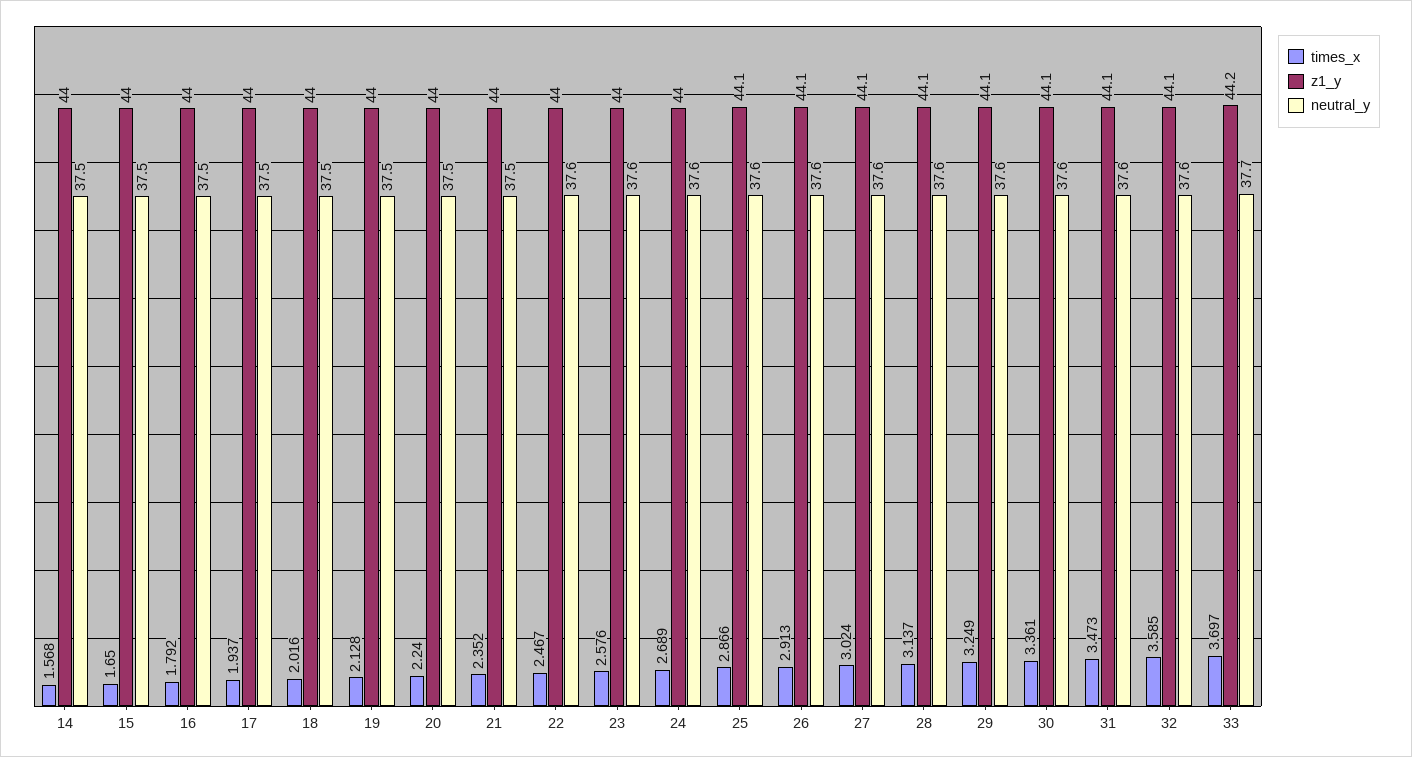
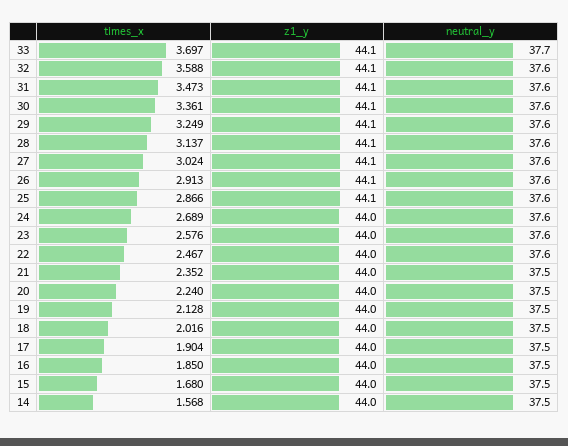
  {
    "times_x": {
      "14": 1.568,
-     "15": 1.65,
+     "15": 1.68,
-     "16": 1.792,
+     "16": 1.85,
-     "17": 1.937,
+     "17": 1.904,
      "18": 2.016,
      "19": 2.128,
      "20": 2.24,
      "21": 2.352,
      "22": 2.467,
      "23": 2.576,
      "24": 2.689,
      "25": 2.866,
      "26": 2.913,
      "27": 3.024,
      "28": 3.137,
      "29": 3.249,
      "30": 3.361,
      "31": 3.473,
-     "32": 3.585,
+     "32": 3.588,
      "33": 3.697
    },
    "z1_y": {
      "14": 44,
      "15": 44,
      "16": 44,
      "17": 44,
      "18": 44,
      "19": 44,
      "20": 44,
      "21": 44,
      "22": 44,
      "23": 44,
      "24": 44,
      "25": 44.1,
      "26": 44.1,
      "27": 44.1,
      "28": 44.1,
      "29": 44.1,
      "30": 44.1,
      "31": 44.1,
      "32": 44.1,
-     "33": 44.2
+     "33": 44.1
    },
    "neutral_y": {
      "14": 37.5,
      "15": 37.5,
      "16": 37.5,
      "17": 37.5,
      "18": 37.5,
      "19": 37.5,
      "20": 37.5,
      "21": 37.5,
      "22": 37.6,
      "23": 37.6,
      "24": 37.6,
      "25": 37.6,
      "26": 37.6,
      "27": 37.6,
      "28": 37.6,
      "29": 37.6,
      "30": 37.6,
      "31": 37.6,
      "32": 37.6,
      "33": 37.7
    }
  }

